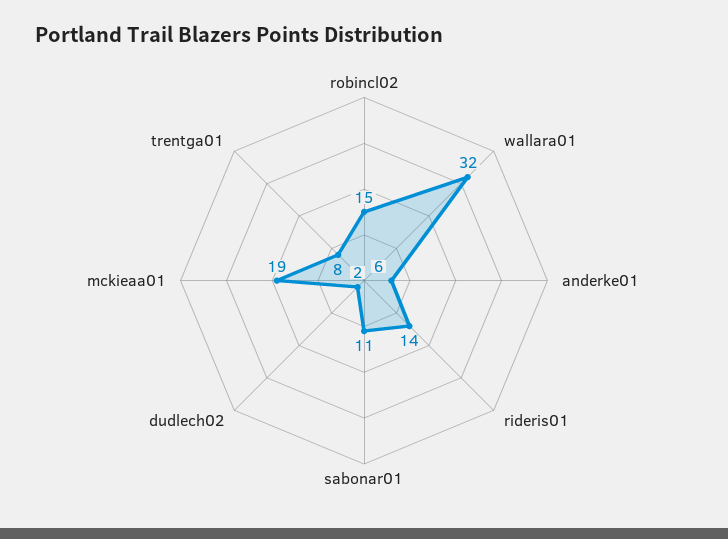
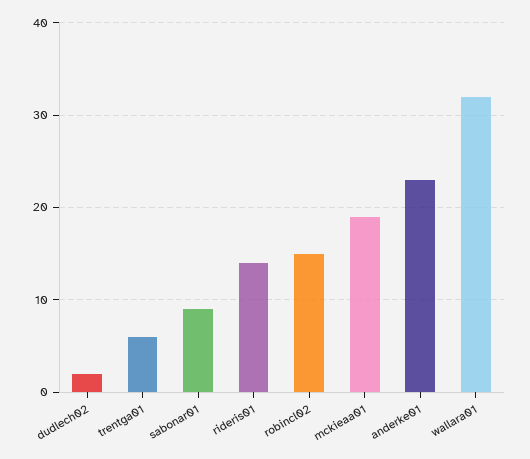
  {
    "robincl02": 15,
    "wallara01": 32,
-   "anderke01": 6,
+   "anderke01": 23,
    "rideris01": 14,
-   "sabonar01": 11,
+   "sabonar01": 9,
    "dudlech02": 2,
    "mckieaa01": 19,
-   "trentga01": 8
+   "trentga01": 6
  }

